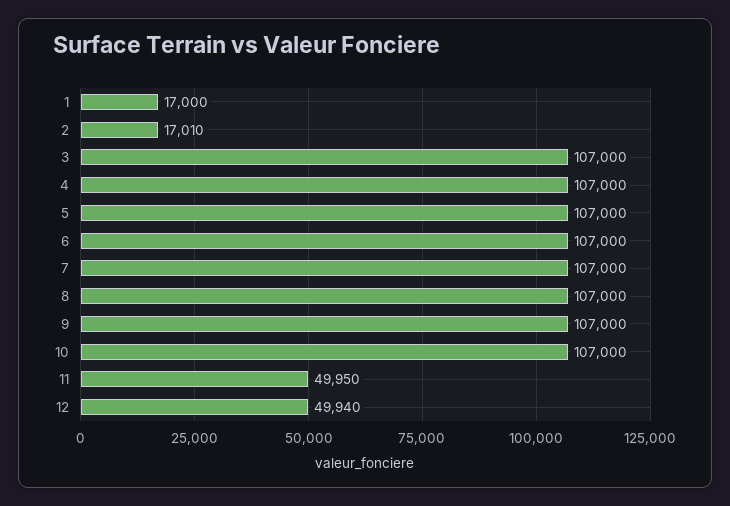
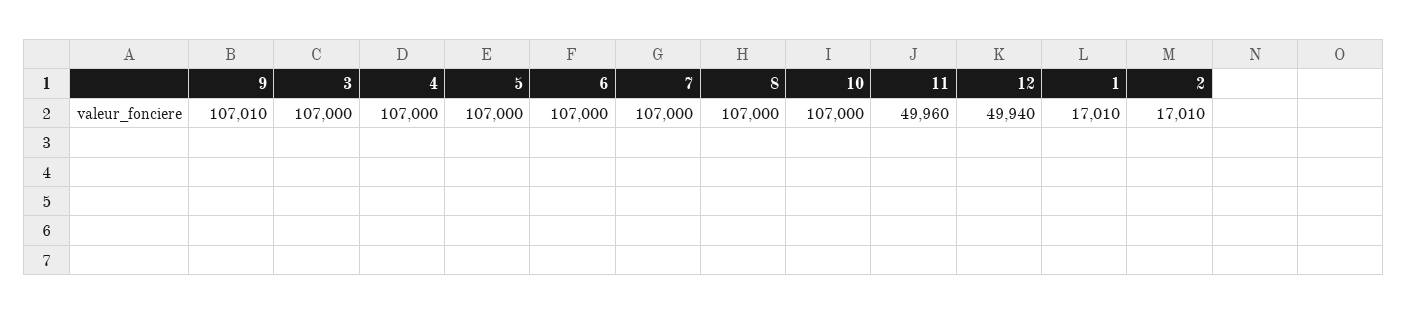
  {
-   "1": 17000,
+   "1": 17010,
    "2": 17010,
    "3": 107000,
    "4": 107000,
    "5": 107000,
    "6": 107000,
    "7": 107000,
    "8": 107000,
-   "9": 107000,
+   "9": 107010,
    "10": 107000,
-   "11": 49950,
+   "11": 49960,
    "12": 49940
  }

